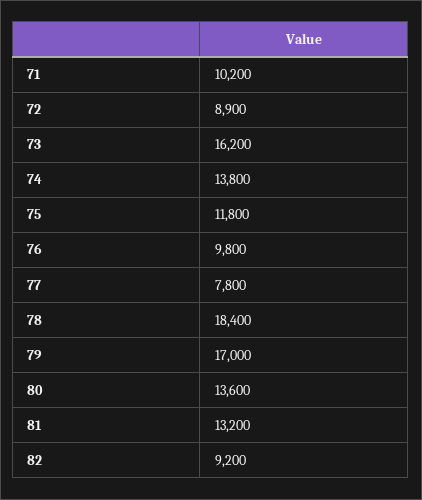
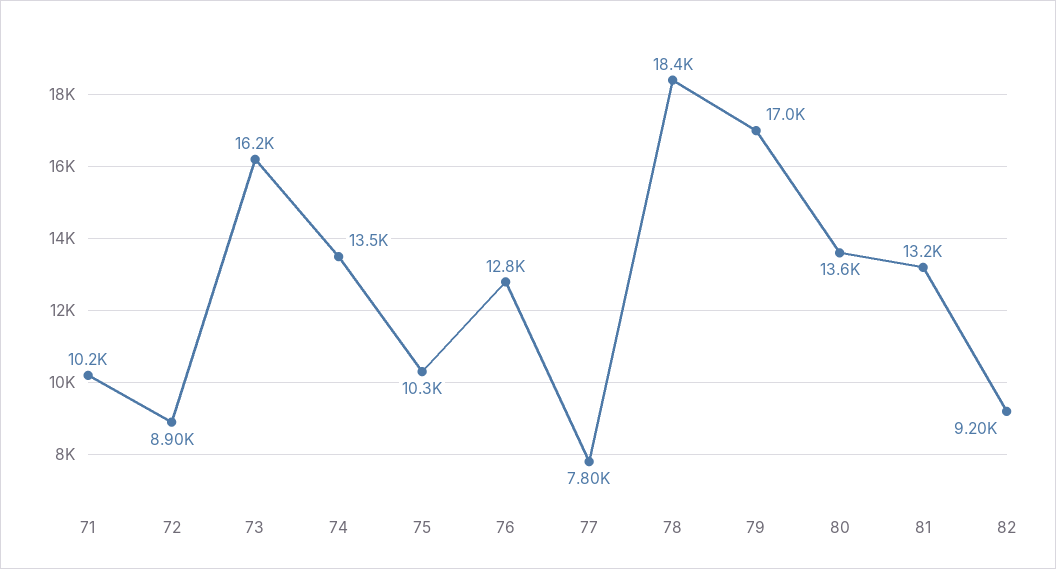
  {
    "71": 10200,
    "72": 8900,
    "73": 16200,
-   "74": 13800,
+   "74": 13500,
-   "75": 11800,
+   "75": 10300,
-   "76": 9800,
+   "76": 12800,
    "77": 7800,
    "78": 18400,
    "79": 17000,
    "80": 13600,
    "81": 13200,
    "82": 9200
  }

